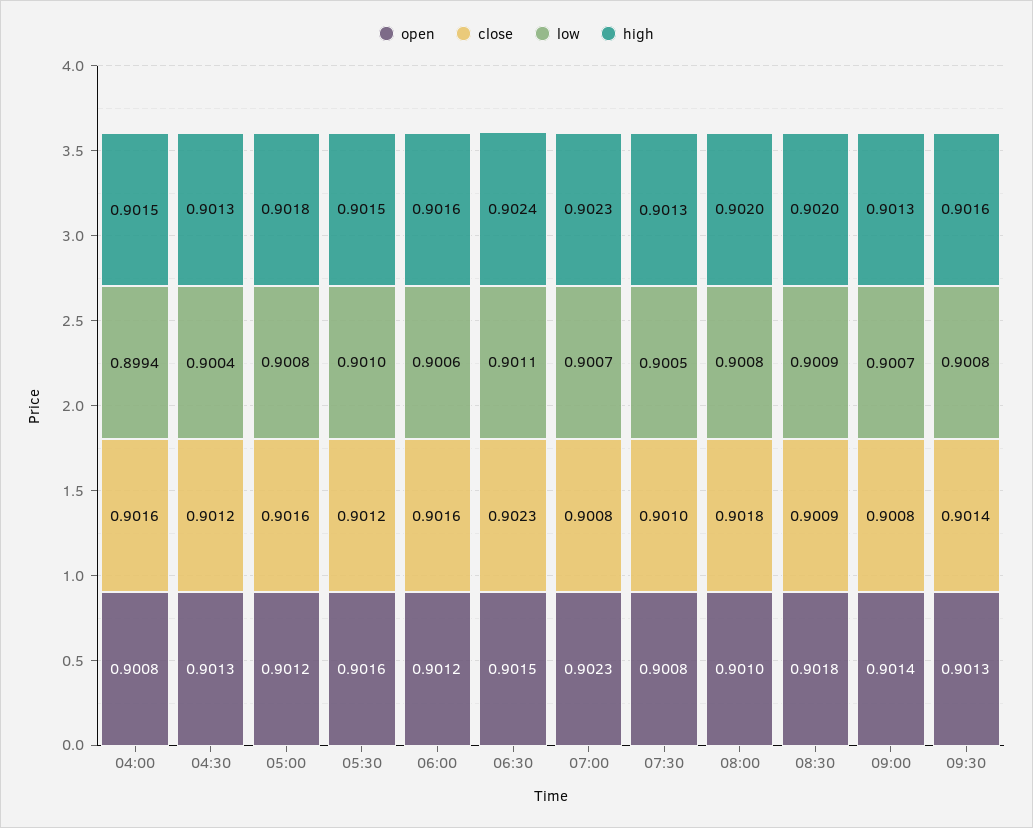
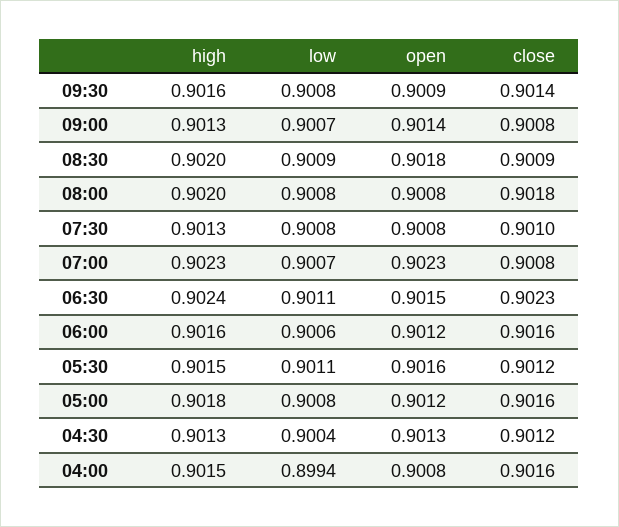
  {
    "open": {
      "04:00": 0.9008,
      "04:30": 0.9013,
      "05:00": 0.9012,
      "05:30": 0.9016,
      "06:00": 0.9012,
      "06:30": 0.9015,
      "07:00": 0.9023,
      "07:30": 0.9008,
-     "08:00": 0.901,
+     "08:00": 0.9008,
      "08:30": 0.9018,
      "09:00": 0.9014,
-     "09:30": 0.9013
+     "09:30": 0.9009
    },
    "close": {
      "04:00": 0.9016,
      "04:30": 0.9012,
      "05:00": 0.9016,
      "05:30": 0.9012,
      "06:00": 0.9016,
      "06:30": 0.9023,
      "07:00": 0.9008,
      "07:30": 0.901,
      "08:00": 0.9018,
      "08:30": 0.9009,
      "09:00": 0.9008,
      "09:30": 0.9014
    },
    "low": {
      "04:00": 0.8994,
      "04:30": 0.9004,
      "05:00": 0.9008,
-     "05:30": 0.901,
+     "05:30": 0.9011,
      "06:00": 0.9006,
      "06:30": 0.9011,
      "07:00": 0.9007,
-     "07:30": 0.9005,
+     "07:30": 0.9008,
      "08:00": 0.9008,
      "08:30": 0.9009,
      "09:00": 0.9007,
      "09:30": 0.9008
    },
    "high": {
      "04:00": 0.9015,
      "04:30": 0.9013,
      "05:00": 0.9018,
      "05:30": 0.9015,
      "06:00": 0.9016,
      "06:30": 0.9024,
      "07:00": 0.9023,
      "07:30": 0.9013,
      "08:00": 0.902,
      "08:30": 0.902,
      "09:00": 0.9013,
      "09:30": 0.9016
    }
  }

